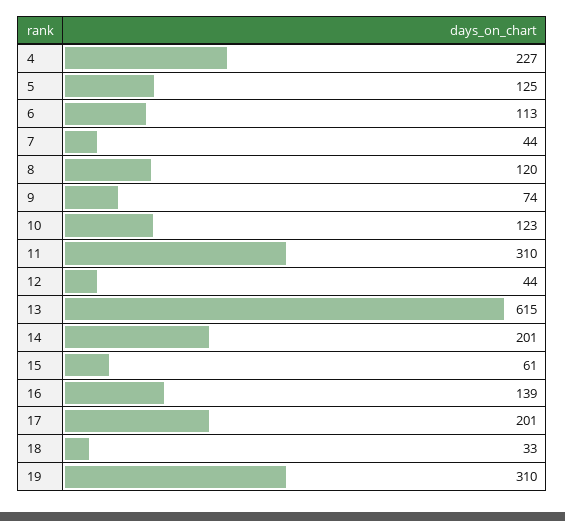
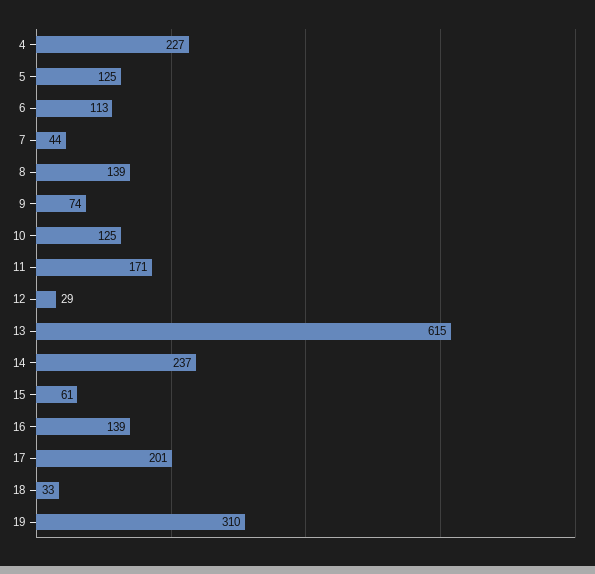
  {
    "4": 227,
    "5": 125,
    "6": 113,
    "7": 44,
-   "8": 120,
+   "8": 139,
    "9": 74,
-   "10": 123,
+   "10": 125,
-   "11": 310,
+   "11": 171,
-   "12": 44,
+   "12": 29,
    "13": 615,
-   "14": 201,
+   "14": 237,
    "15": 61,
    "16": 139,
    "17": 201,
    "18": 33,
    "19": 310
  }

